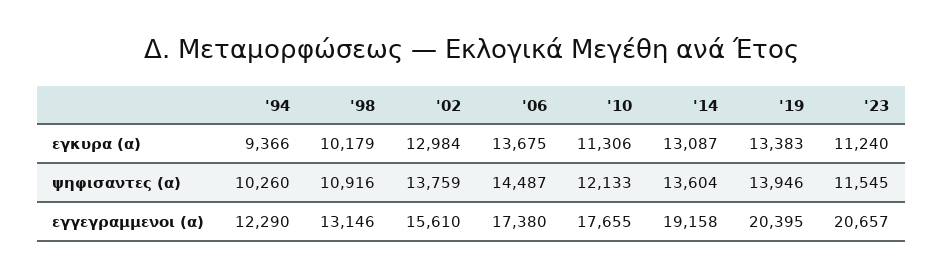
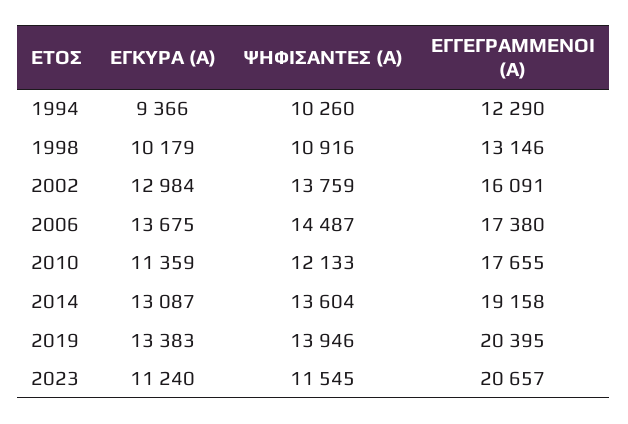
  {
    "'94": {
      "εγκυρα (α)": 9366,
      "ψηφισαντες (α)": 10260,
      "εγγεγραμμενοι (α)": 12290
    },
    "'98": {
      "εγκυρα (α)": 10179,
      "ψηφισαντες (α)": 10916,
      "εγγεγραμμενοι (α)": 13146
    },
    "'02": {
      "εγκυρα (α)": 12984,
      "ψηφισαντες (α)": 13759,
-     "εγγεγραμμενοι (α)": 15610
+     "εγγεγραμμενοι (α)": 16091
    },
    "'06": {
      "εγκυρα (α)": 13675,
      "ψηφισαντες (α)": 14487,
      "εγγεγραμμενοι (α)": 17380
    },
    "'10": {
-     "εγκυρα (α)": 11306,
+     "εγκυρα (α)": 11359,
      "ψηφισαντες (α)": 12133,
      "εγγεγραμμενοι (α)": 17655
    },
    "'14": {
      "εγκυρα (α)": 13087,
      "ψηφισαντες (α)": 13604,
      "εγγεγραμμενοι (α)": 19158
    },
    "'19": {
      "εγκυρα (α)": 13383,
      "ψηφισαντες (α)": 13946,
      "εγγεγραμμενοι (α)": 20395
    },
    "'23": {
      "εγκυρα (α)": 11240,
      "ψηφισαντες (α)": 11545,
      "εγγεγραμμενοι (α)": 20657
    }
  }

